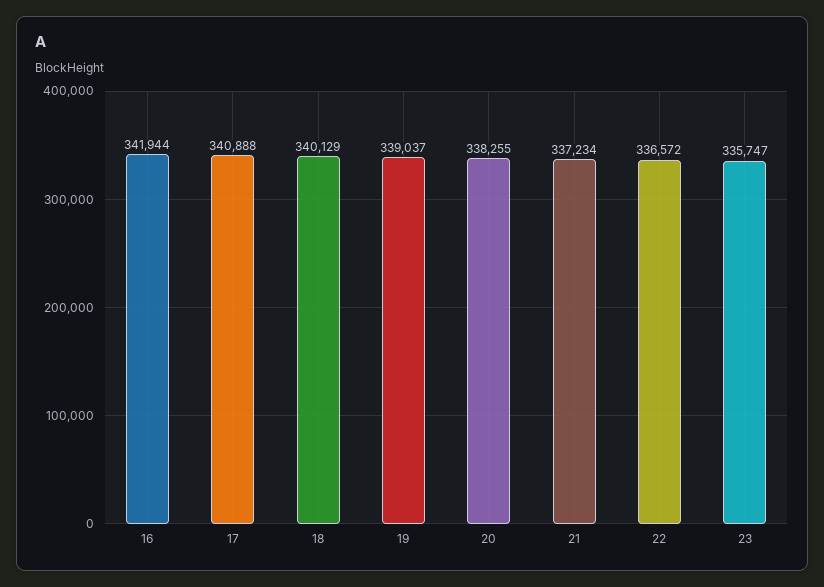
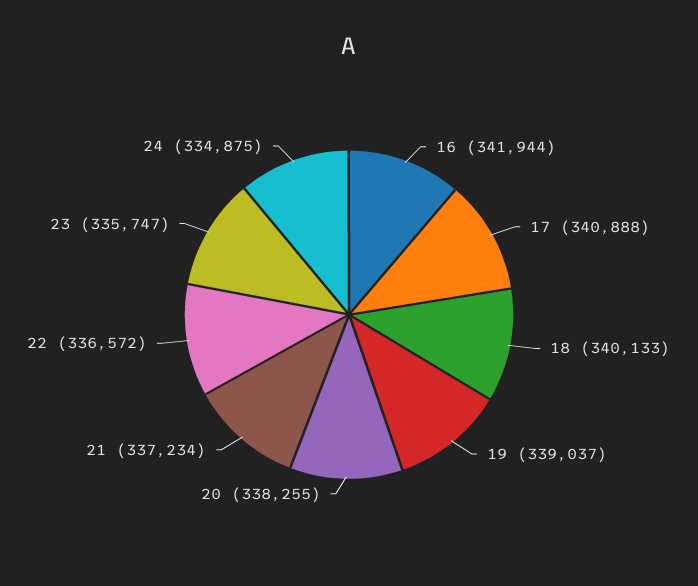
  {
    "16": 341944,
    "17": 340888,
-   "18": 340129,
+   "18": 340133,
    "19": 339037,
    "20": 338255,
    "21": 337234,
    "22": 336572,
-   "23": 335747
+   "23": 335747,
+   "24": 334875
  }

